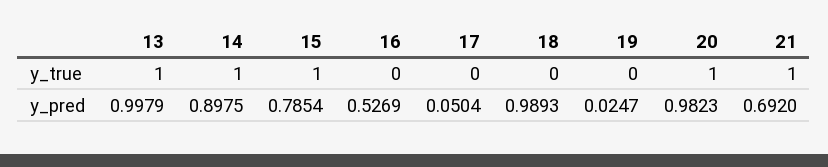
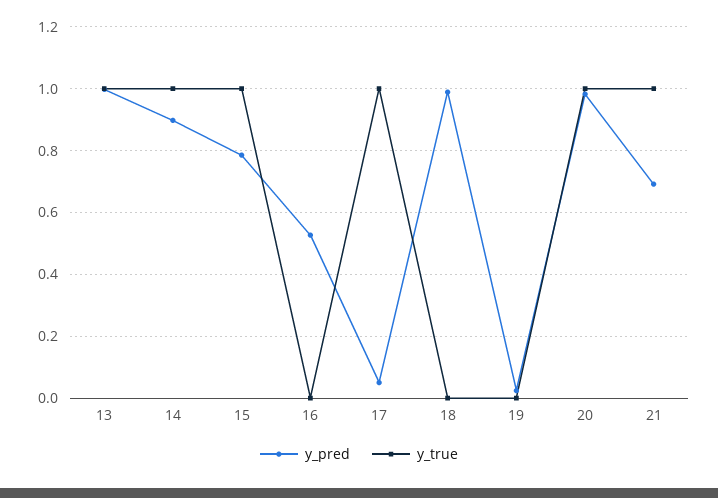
  {
    "y_true": {
      "13": 1,
      "14": 1,
      "15": 1,
      "16": 0,
-     "17": 0,
+     "17": 1,
      "18": 0,
      "19": 0,
      "20": 1,
      "21": 1
    },
    "y_pred": {
      "13": 0.9979,
      "14": 0.8975,
      "15": 0.7854,
      "16": 0.5269,
      "17": 0.0504,
      "18": 0.9893,
      "19": 0.0247,
      "20": 0.9823,
      "21": 0.692
    }
  }

